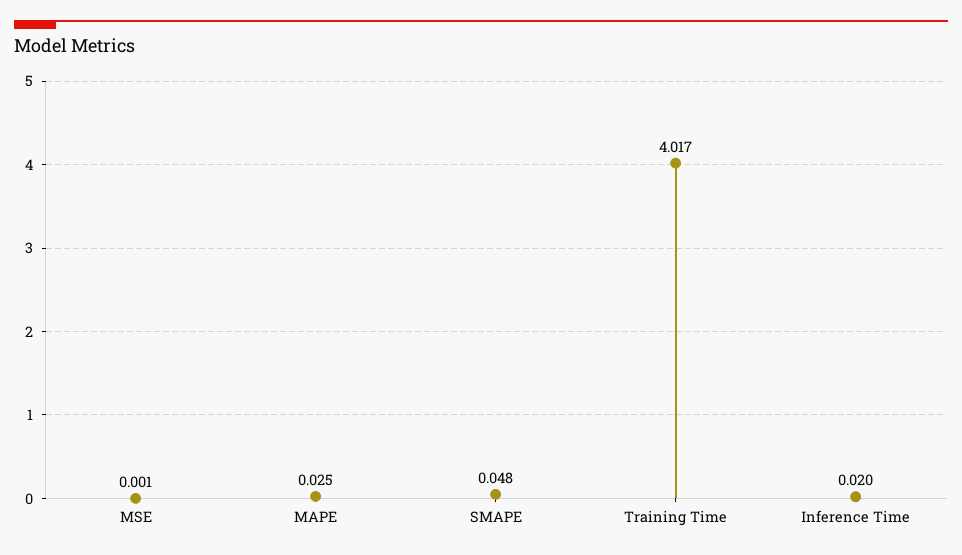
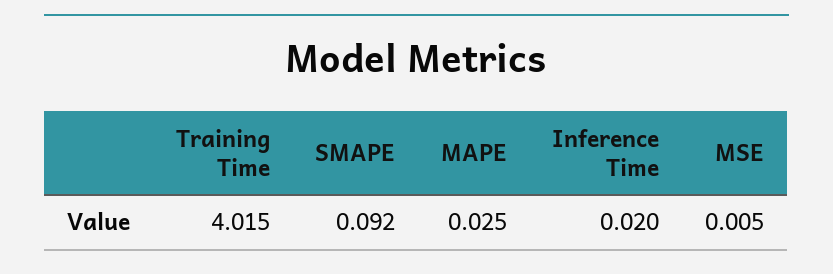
  {
-   "MSE": 0.001,
+   "MSE": 0.005,
    "MAPE": 0.025,
-   "SMAPE": 0.048,
+   "SMAPE": 0.092,
-   "Training Time": 4.017,
+   "Training Time": 4.015,
    "Inference Time": 0.02
  }

